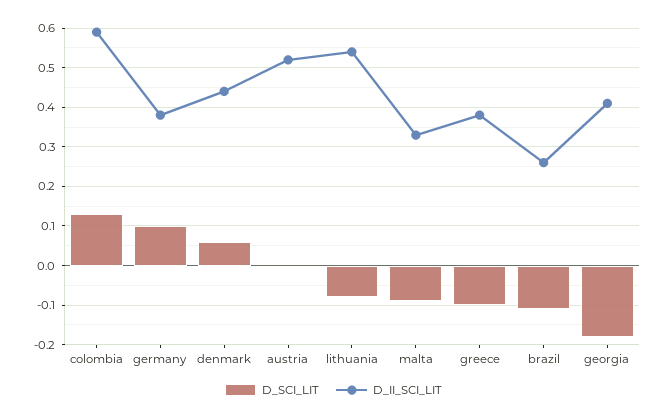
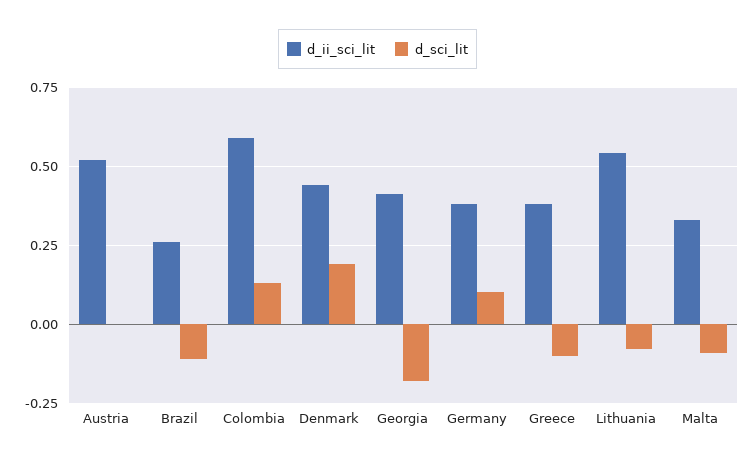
  {
    "D_SCI_LIT": {
      "colombia": 0.15,
      "germany": 0.1,
-     "denmark": 0.05,
+     "denmark": 0.2,
      "austria": 0,
      "lithuania": -0.1,
      "malta": -0.1,
      "greece": -0.1,
      "brazil": -0.1,
      "georgia": -0.2
    },
    "D_II_SCI_LIT": {
      "colombia": 0.6,
      "germany": 0.4,
      "denmark": 0.45,
      "austria": 0.5,
      "lithuania": 0.55,
      "malta": 0.35,
      "greece": 0.4,
      "brazil": 0.25,
      "georgia": 0.4
    }
  }

